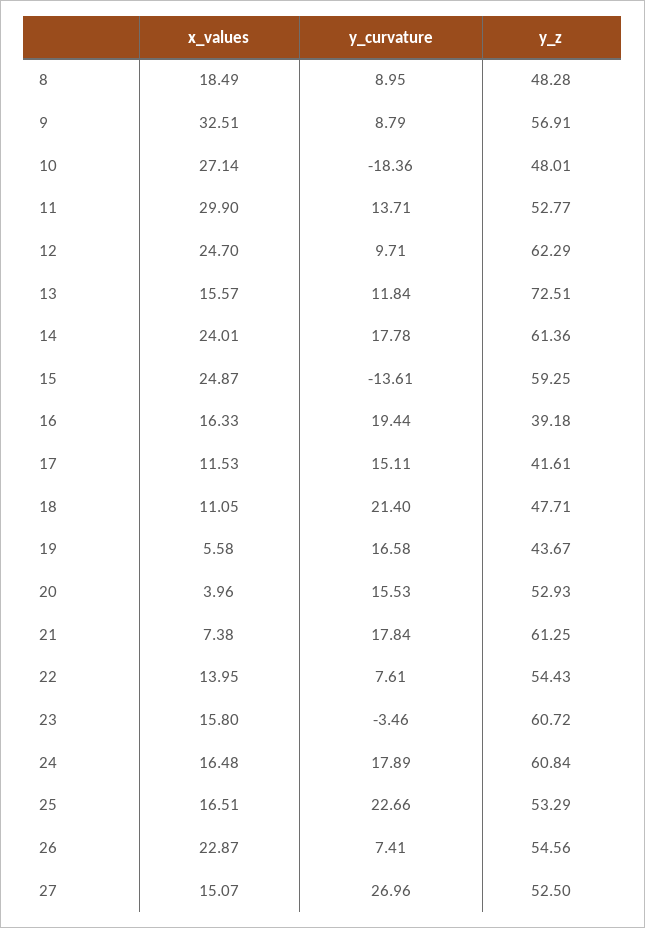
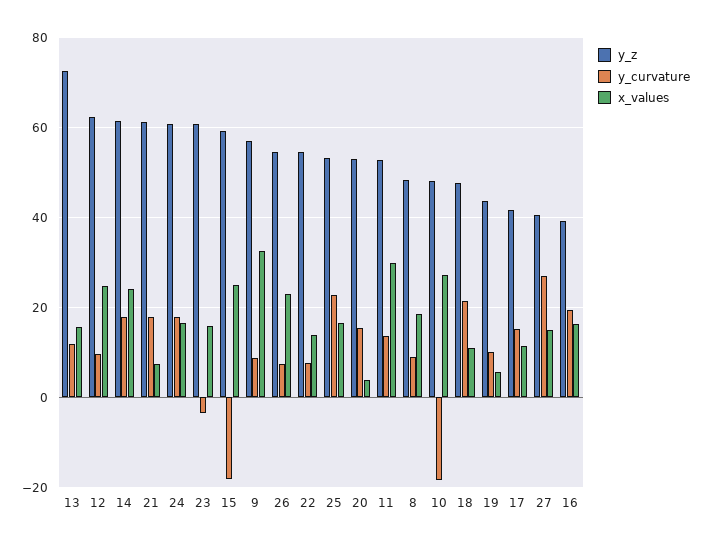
  {
    "x_values": {
      "8": 18.49,
      "9": 32.51,
      "10": 27.14,
      "11": 29.9,
      "12": 24.7,
      "13": 15.57,
      "14": 24.01,
      "15": 24.87,
      "16": 16.33,
      "17": 11.53,
      "18": 11.05,
      "19": 5.58,
      "20": 3.96,
      "21": 7.38,
      "22": 13.95,
      "23": 15.8,
      "24": 16.48,
      "25": 16.51,
      "26": 22.87,
      "27": 15.07
    },
    "y_curvature": {
      "8": 8.95,
      "9": 8.79,
      "10": -18.36,
      "11": 13.71,
      "12": 9.71,
      "13": 11.84,
      "14": 17.78,
-     "15": -13.61,
+     "15": -18,
      "16": 19.44,
      "17": 15.11,
      "18": 21.4,
-     "19": 16.58,
+     "19": 10,
      "20": 15.53,
      "21": 17.84,
      "22": 7.61,
      "23": -3.46,
      "24": 17.89,
      "25": 22.66,
      "26": 7.41,
      "27": 26.96
    },
    "y_z": {
      "8": 48.28,
      "9": 56.91,
      "10": 48.01,
      "11": 52.77,
      "12": 62.29,
      "13": 72.51,
      "14": 61.36,
      "15": 59.25,
      "16": 39.18,
      "17": 41.61,
      "18": 47.71,
      "19": 43.67,
      "20": 52.93,
      "21": 61.25,
      "22": 54.43,
      "23": 60.72,
      "24": 60.84,
      "25": 53.29,
      "26": 54.56,
-     "27": 52.5
+     "27": 40
    }
  }

